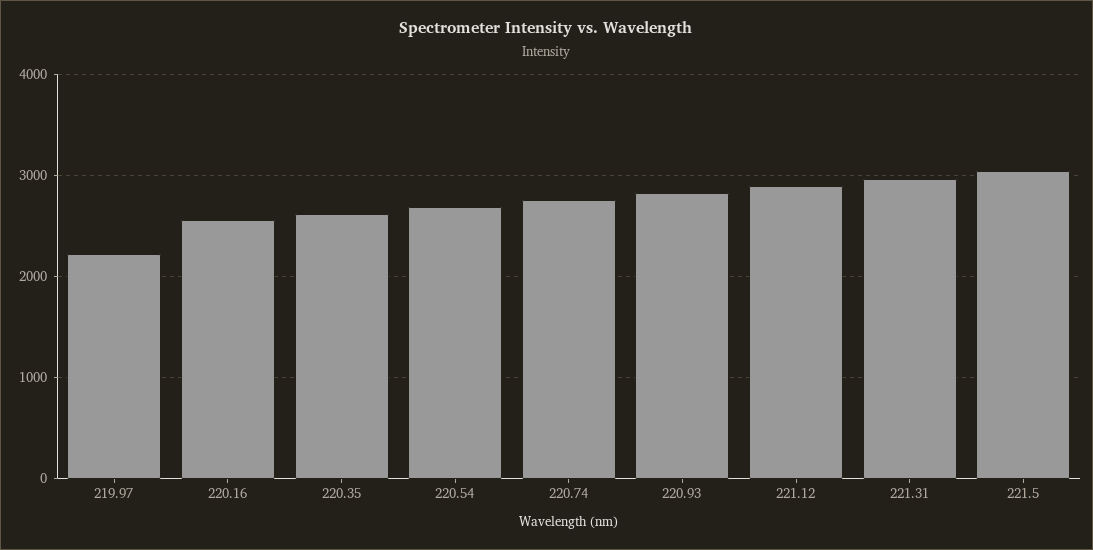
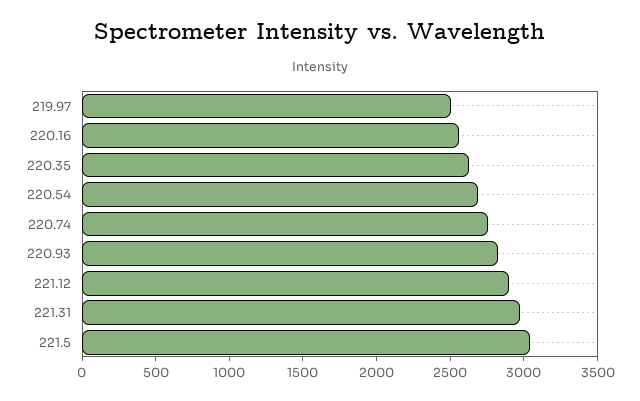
  {
-   "219.97": 2200,
+   "219.97": 2500,
    "220.16": 2600,
    "220.35": 2600,
    "220.54": 2700,
    "220.74": 2800,
    "220.93": 2800,
    "221.12": 2900,
    "221.31": 3000,
    "221.5": 3000
  }

